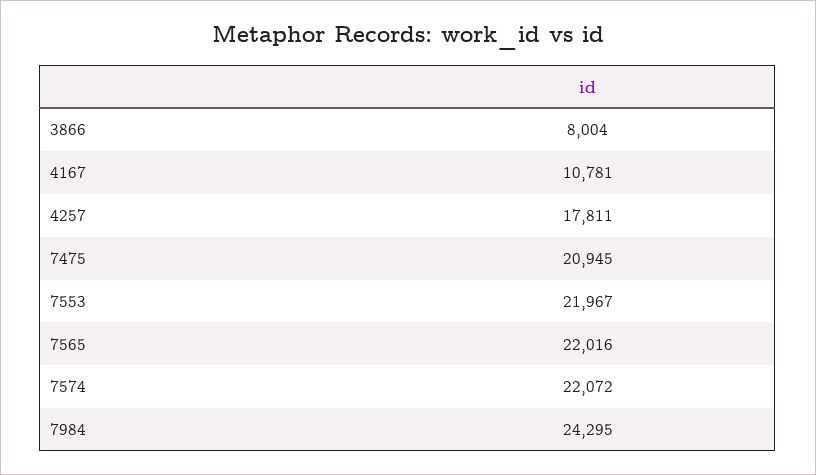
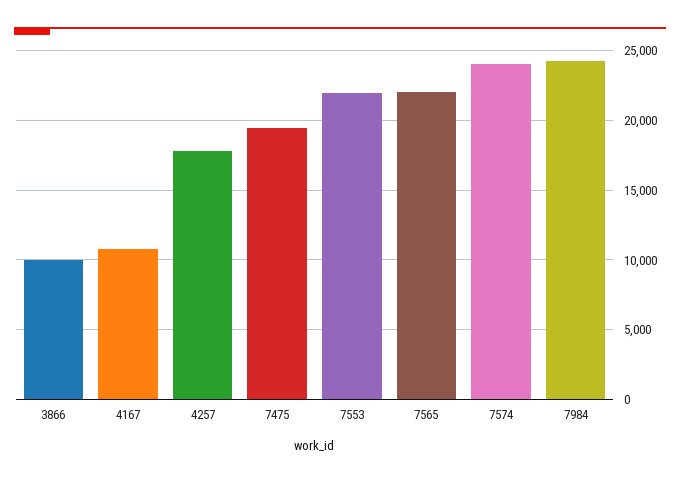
  {
-   "3866": 8004,
+   "3866": 10000,
    "4167": 10781,
    "4257": 17811,
-   "7475": 20945,
+   "7475": 19500,
    "7553": 21967,
    "7565": 22016,
-   "7574": 22072,
+   "7574": 24000,
    "7984": 24295
  }

